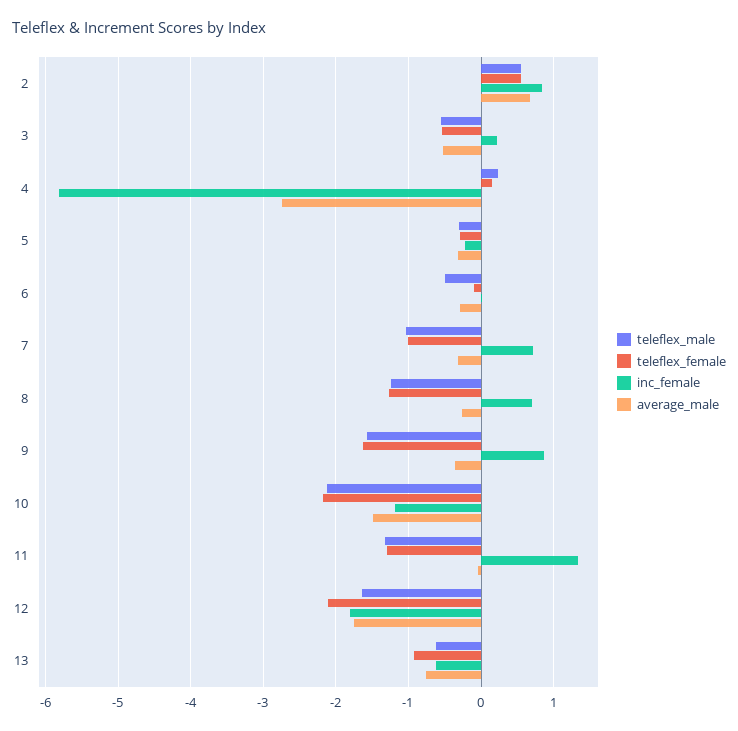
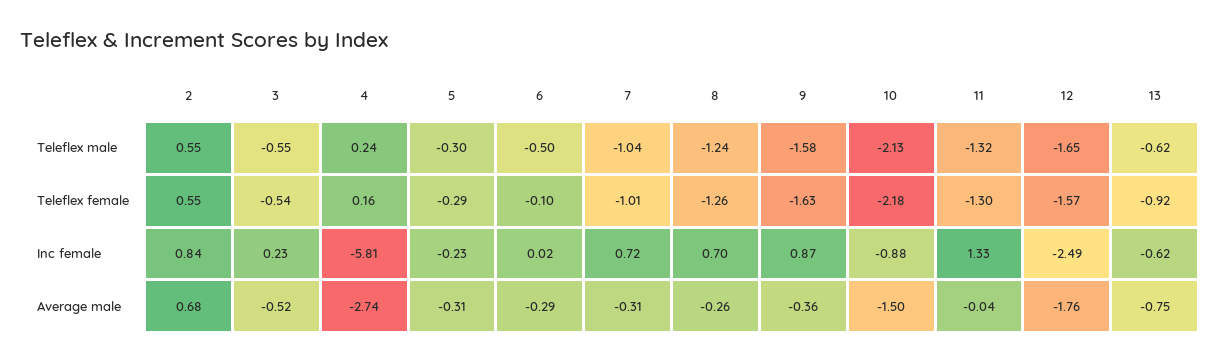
  {
    "teleflex_male": {
      "2": 0.55,
      "3": -0.55,
      "4": 0.24,
      "5": -0.3,
      "6": -0.5,
      "7": -1.04,
      "8": -1.24,
      "9": -1.58,
      "10": -2.13,
      "11": -1.32,
      "12": -1.65,
      "13": -0.62
    },
    "teleflex_female": {
      "2": 0.55,
      "3": -0.54,
      "4": 0.16,
      "5": -0.29,
      "6": -0.1,
      "7": -1.01,
      "8": -1.26,
      "9": -1.63,
      "10": -2.18,
      "11": -1.3,
-     "12": -2.1,
+     "12": -1.57,
      "13": -0.92
    },
    "inc_female": {
      "2": 0.84,
      "3": 0.23,
      "4": -5.81,
      "5": -0.23,
      "6": 0.02,
      "7": 0.72,
      "8": 0.7,
      "9": 0.87,
-     "10": -1.2,
+     "10": -0.88,
      "11": 1.33,
-     "12": -1.8,
+     "12": -2.49,
      "13": -0.62
    },
    "average_male": {
      "2": 0.68,
      "3": -0.52,
      "4": -2.74,
      "5": -0.31,
      "6": -0.29,
      "7": -0.31,
      "8": -0.26,
      "9": -0.36,
      "10": -1.5,
      "11": -0.04,
      "12": -1.76,
      "13": -0.75
    }
  }

